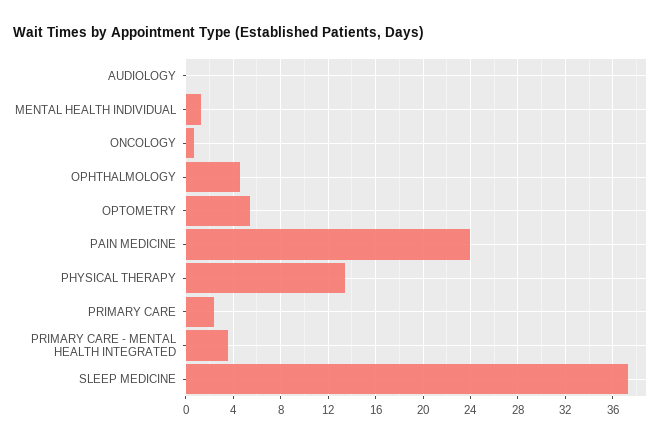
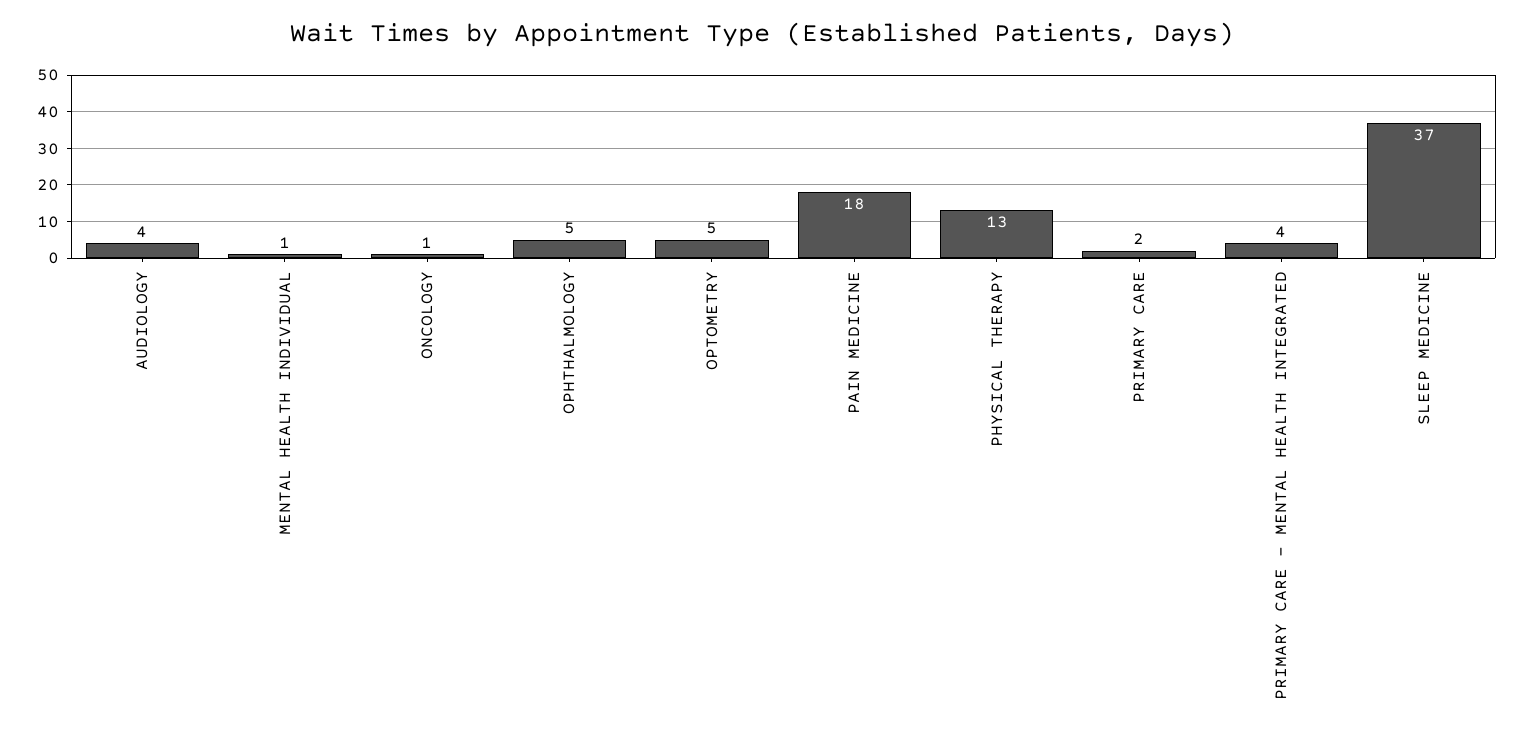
  {
-   "AUDIOLOGY": 0,
+   "AUDIOLOGY": 4,
    "MENTAL HEALTH INDIVIDUAL": 1,
    "ONCOLOGY": 1,
    "OPHTHALMOLOGY": 5,
    "OPTOMETRY": 5,
-   "PAIN MEDICINE": 24,
+   "PAIN MEDICINE": 18,
    "PHYSICAL THERAPY": 13,
    "PRIMARY CARE": 2,
    "PRIMARY CARE - MENTAL HEALTH INTEGRATED": 4,
    "SLEEP MEDICINE": 37
  }

